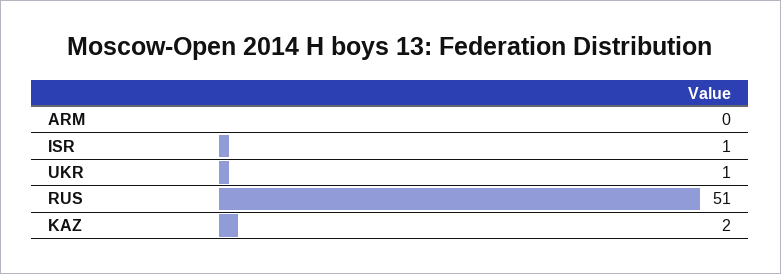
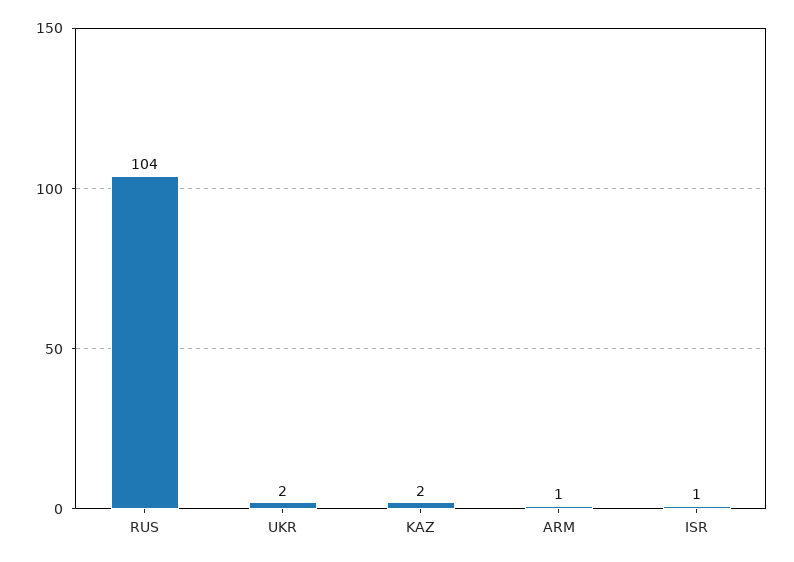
  {
-   "ARM": 0,
+   "ARM": 1,
    "ISR": 1,
-   "UKR": 1,
+   "UKR": 2,
-   "RUS": 51,
+   "RUS": 104,
    "KAZ": 2
  }

